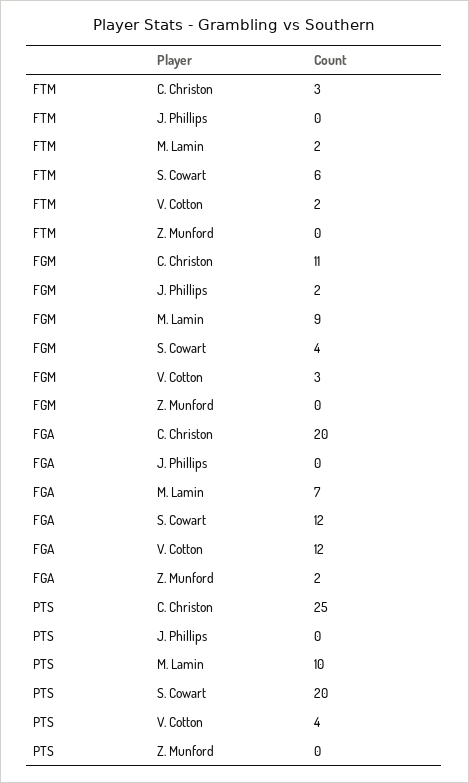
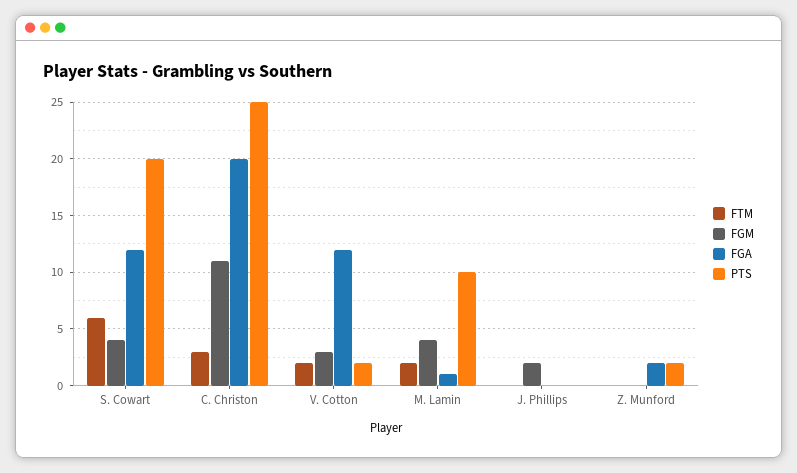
  {
    "FTM": {
      "C. Christon": 3,
      "J. Phillips": 0,
      "M. Lamin": 2,
      "S. Cowart": 6,
      "V. Cotton": 2,
      "Z. Munford": 0
    },
    "FGM": {
      "C. Christon": 11,
      "J. Phillips": 2,
-     "M. Lamin": 9,
+     "M. Lamin": 4,
      "S. Cowart": 4,
      "V. Cotton": 3,
      "Z. Munford": 0
    },
    "FGA": {
      "C. Christon": 20,
      "J. Phillips": 0,
-     "M. Lamin": 7,
+     "M. Lamin": 1,
      "S. Cowart": 12,
      "V. Cotton": 12,
      "Z. Munford": 2
    },
    "PTS": {
      "C. Christon": 25,
      "J. Phillips": 0,
      "M. Lamin": 10,
      "S. Cowart": 20,
-     "V. Cotton": 4,
+     "V. Cotton": 2,
-     "Z. Munford": 0
+     "Z. Munford": 2
    }
  }

